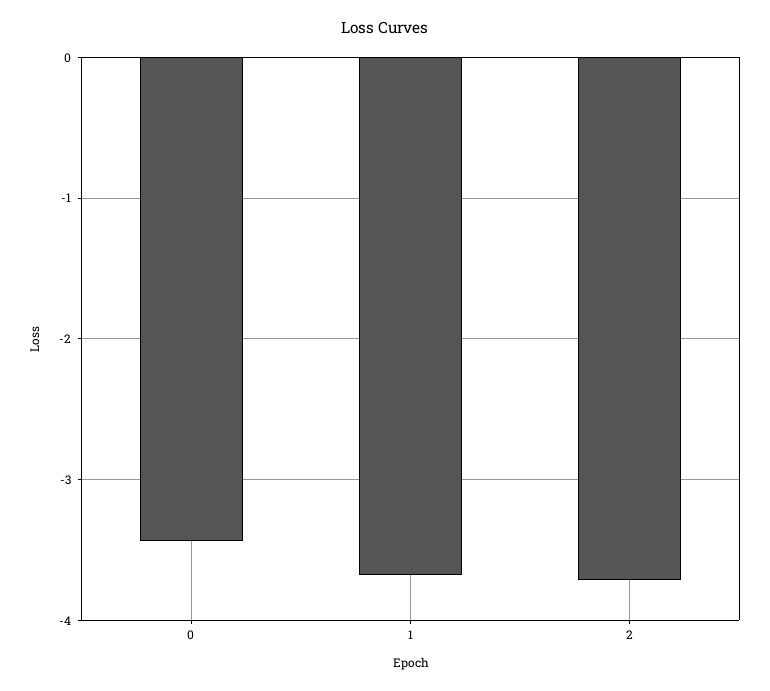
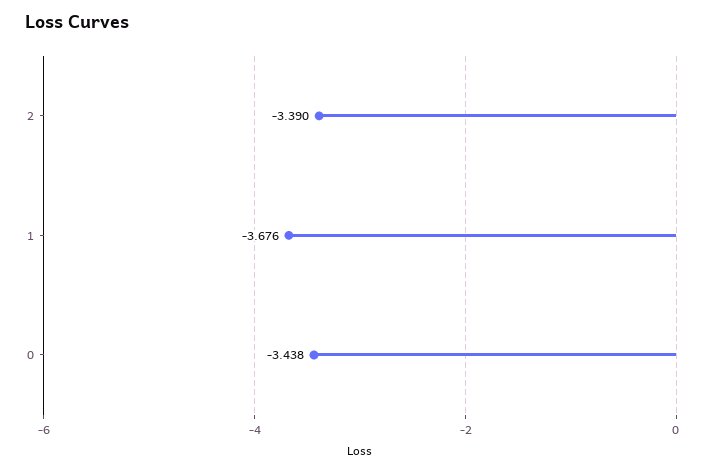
  {
    "0": -3.438,
    "1": -3.676,
-   "2": -3.7
+   "2": -3.39
  }

